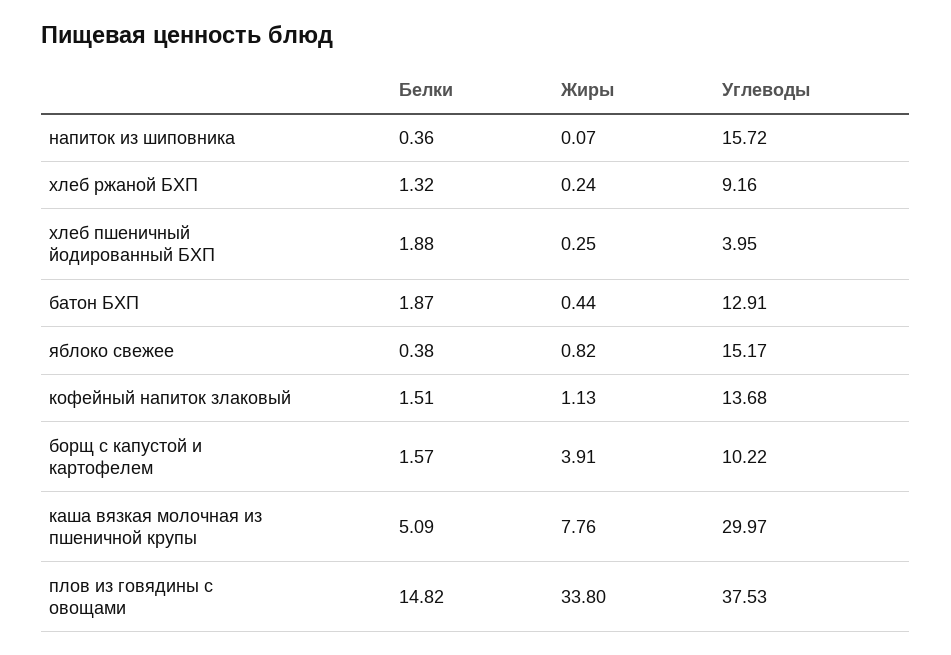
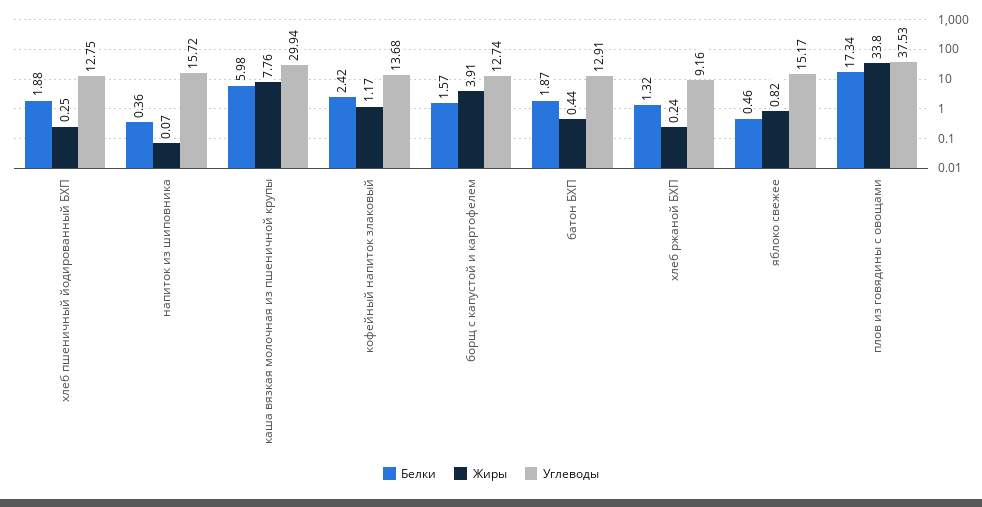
  {
    "Белки": {
      "напиток из шиповника": 0.36,
      "хлеб ржаной БХП": 1.32,
      "хлеб пшеничный йодированный БХП": 1.88,
      "батон БХП": 1.87,
-     "яблоко свежее": 0.38,
+     "яблоко свежее": 0.46,
-     "кофейный напиток злаковый": 1.51,
+     "кофейный напиток злаковый": 2.42,
      "борщ с капустой и картофелем": 1.57,
-     "каша вязкая молочная из пшеничной крупы": 5.09,
+     "каша вязкая молочная из пшеничной крупы": 5.98,
-     "плов из говядины с овощами": 14.82
+     "плов из говядины с овощами": 17.34
    },
    "Жиры": {
      "напиток из шиповника": 0.07,
      "хлеб ржаной БХП": 0.24,
      "хлеб пшеничный йодированный БХП": 0.25,
      "батон БХП": 0.44,
      "яблоко свежее": 0.82,
-     "кофейный напиток злаковый": 1.13,
+     "кофейный напиток злаковый": 1.17,
      "борщ с капустой и картофелем": 3.91,
      "каша вязкая молочная из пшеничной крупы": 7.76,
      "плов из говядины с овощами": 33.8
    },
    "Углеводы": {
      "напиток из шиповника": 15.72,
      "хлеб ржаной БХП": 9.16,
-     "хлеб пшеничный йодированный БХП": 3.95,
+     "хлеб пшеничный йодированный БХП": 12.75,
      "батон БХП": 12.91,
      "яблоко свежее": 15.17,
      "кофейный напиток злаковый": 13.68,
-     "борщ с капустой и картофелем": 10.22,
+     "борщ с капустой и картофелем": 12.74,
-     "каша вязкая молочная из пшеничной крупы": 29.97,
+     "каша вязкая молочная из пшеничной крупы": 29.94,
      "плов из говядины с овощами": 37.53
    }
  }

